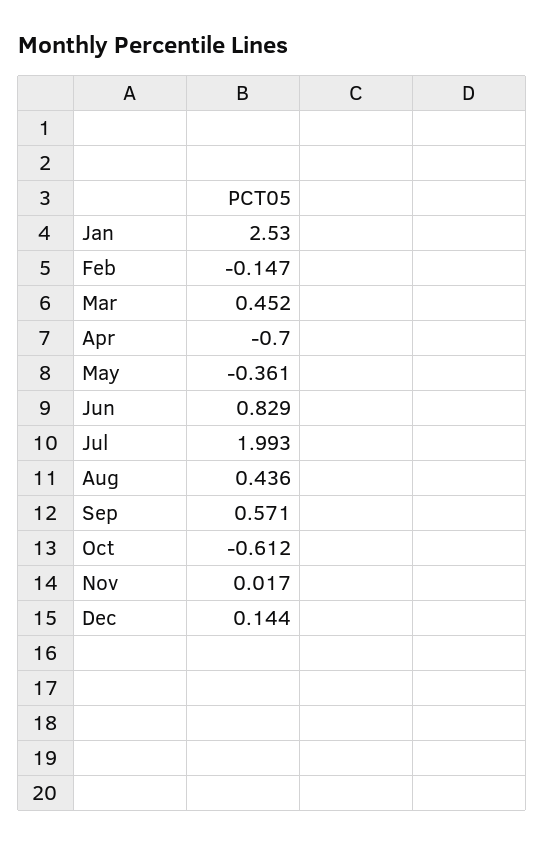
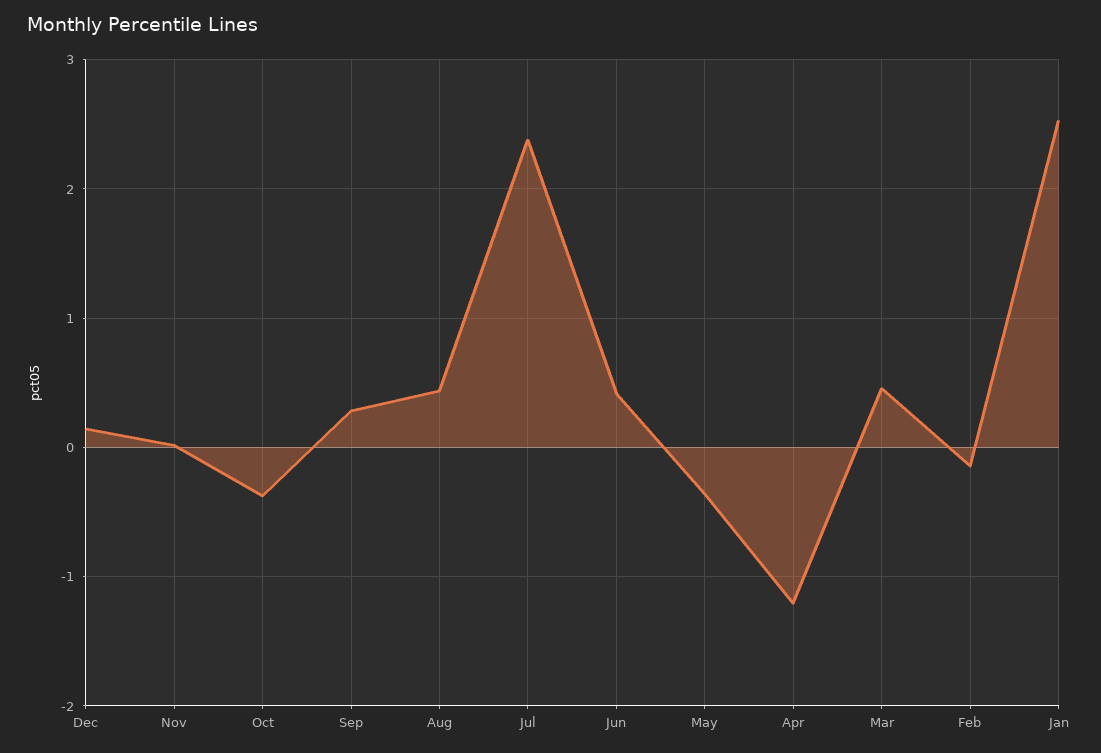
  {
    "Jan": 2.53,
    "Feb": -0.147,
    "Mar": 0.452,
-   "Apr": -0.7,
+   "Apr": -1.2,
    "May": -0.361,
-   "Jun": 0.829,
+   "Jun": 0.4,
-   "Jul": 1.993,
+   "Jul": 2.4,
    "Aug": 0.436,
-   "Sep": 0.571,
+   "Sep": 0.3,
-   "Oct": -0.612,
+   "Oct": -0.4,
    "Nov": 0.017,
    "Dec": 0.144
  }

